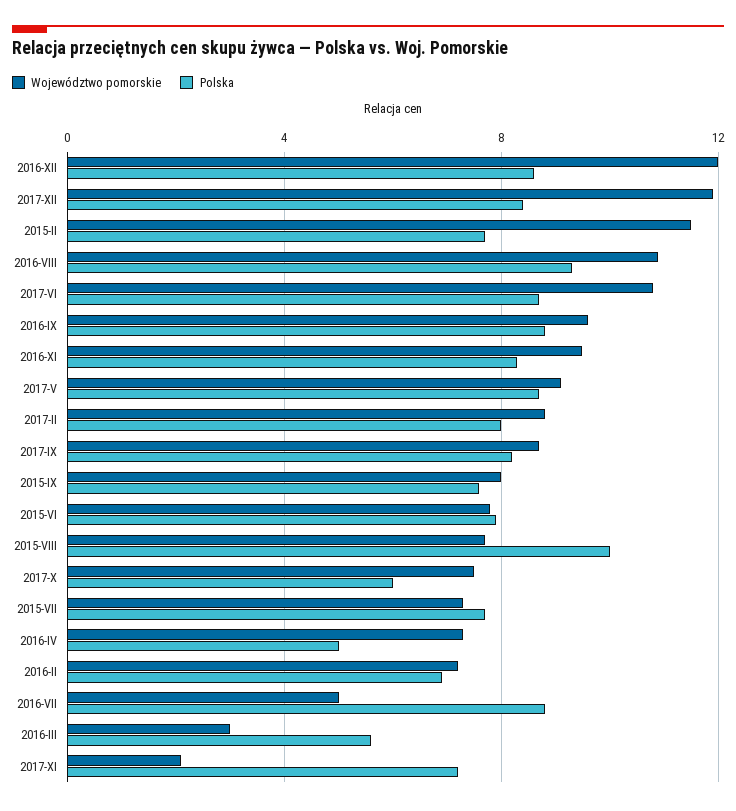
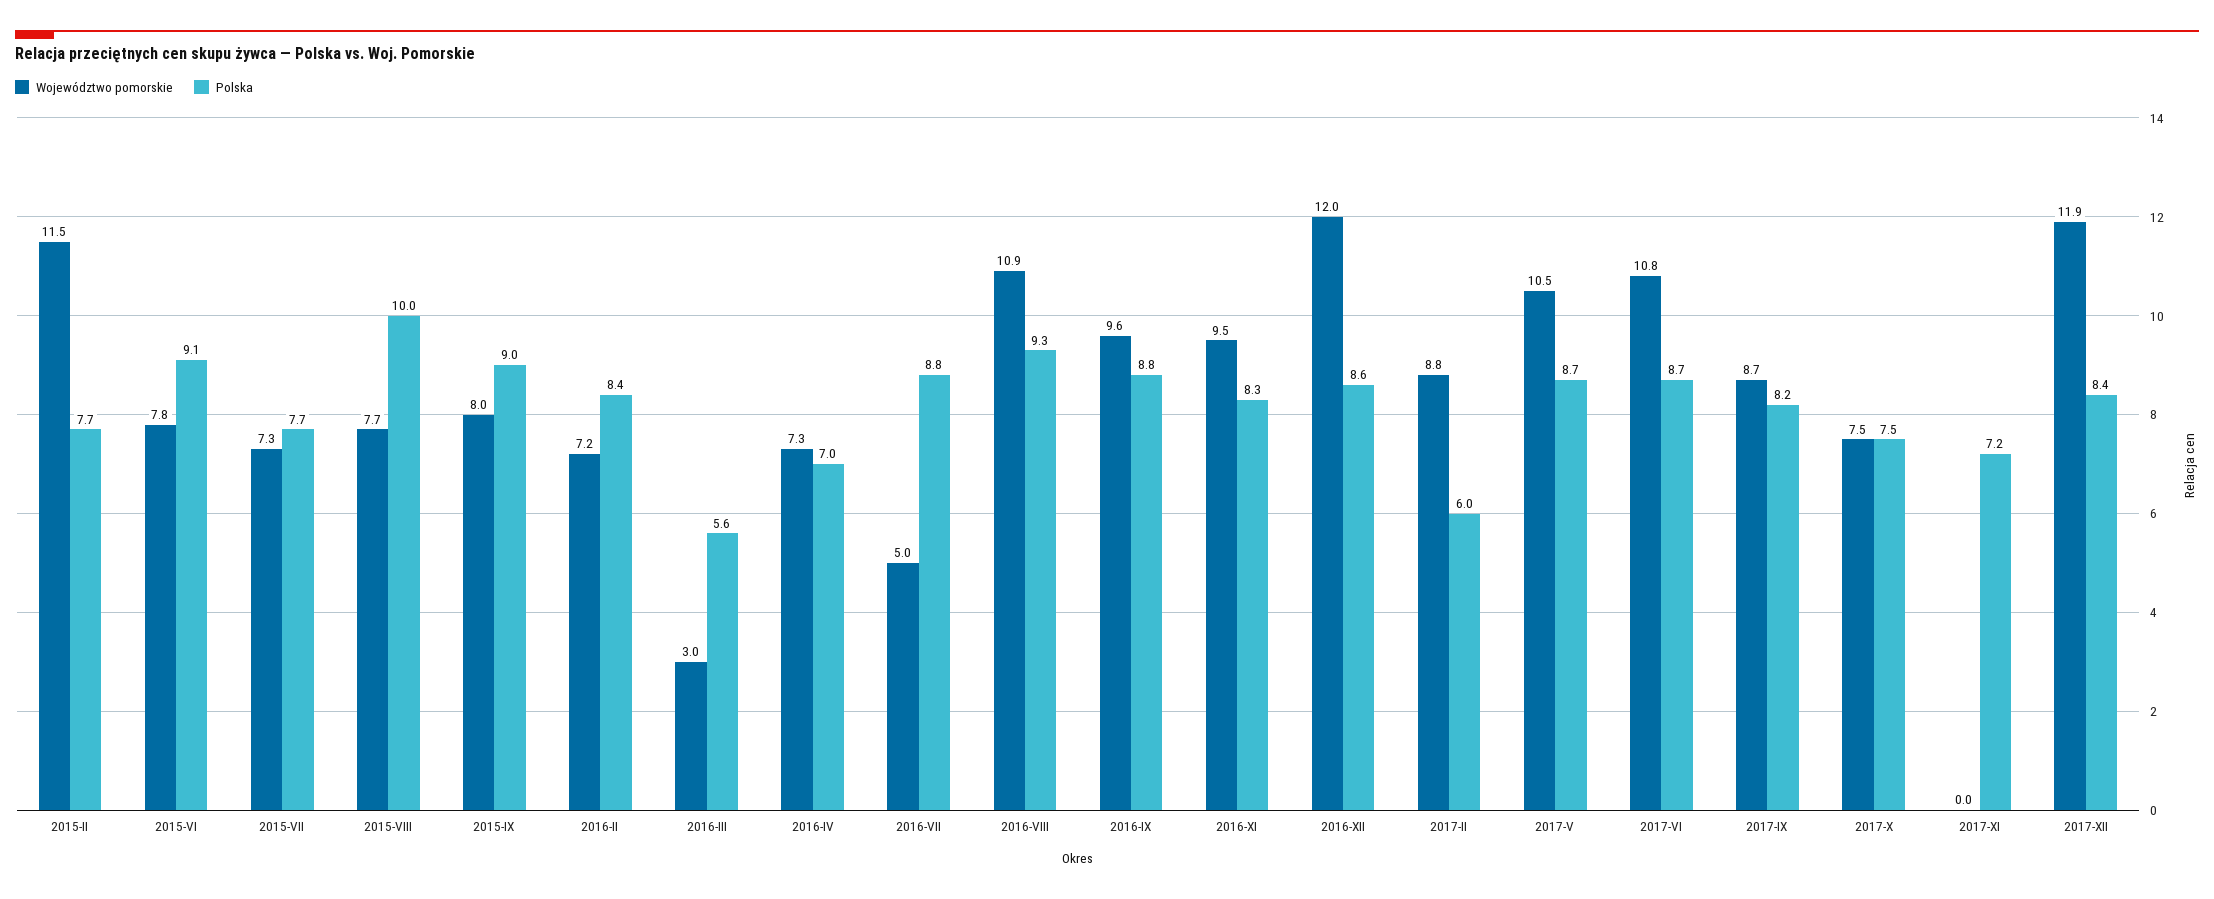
  {
    "Województwo pomorskie": {
      "2016-XII": 12,
      "2017-XII": 11.9,
      "2015-II": 11.5,
      "2016-VIII": 10.9,
      "2017-VI": 10.8,
      "2016-IX": 9.6,
      "2016-XI": 9.5,
-     "2017-V": 9,
+     "2017-V": 10.5,
      "2017-II": 8.8,
      "2017-IX": 8.7,
      "2015-IX": 8,
      "2015-VI": 7.8,
      "2015-VIII": 7.7,
      "2017-X": 7.5,
      "2015-VII": 7.3,
      "2016-IV": 7.3,
      "2016-II": 7.2,
      "2016-VII": 5,
      "2016-III": 3,
-     "2017-XI": 2
+     "2017-XI": 0
    },
    "Polska": {
      "2016-XII": 8.6,
      "2017-XII": 8.4,
      "2015-II": 7.7,
      "2016-VIII": 9.3,
      "2017-VI": 8.7,
      "2016-IX": 8.8,
      "2016-XI": 8.3,
      "2017-V": 8.7,
-     "2017-II": 8,
+     "2017-II": 6,
      "2017-IX": 8.2,
-     "2015-IX": 7.5,
+     "2015-IX": 9,
-     "2015-VI": 8,
+     "2015-VI": 9.1,
      "2015-VIII": 10,
-     "2017-X": 6,
+     "2017-X": 7.5,
      "2015-VII": 7.7,
-     "2016-IV": 5,
+     "2016-IV": 7,
-     "2016-II": 7,
+     "2016-II": 8.4,
      "2016-VII": 8.8,
      "2016-III": 5.6,
      "2017-XI": 7.2
    }
  }

